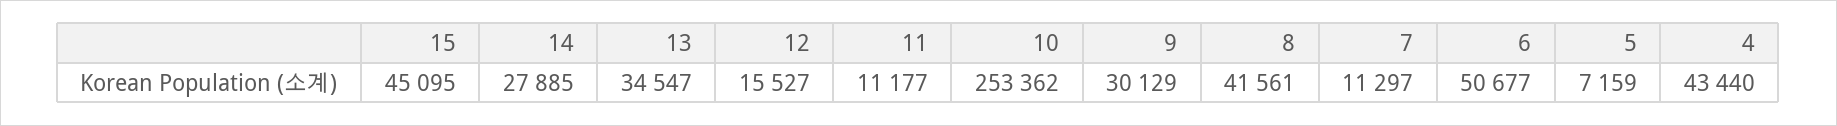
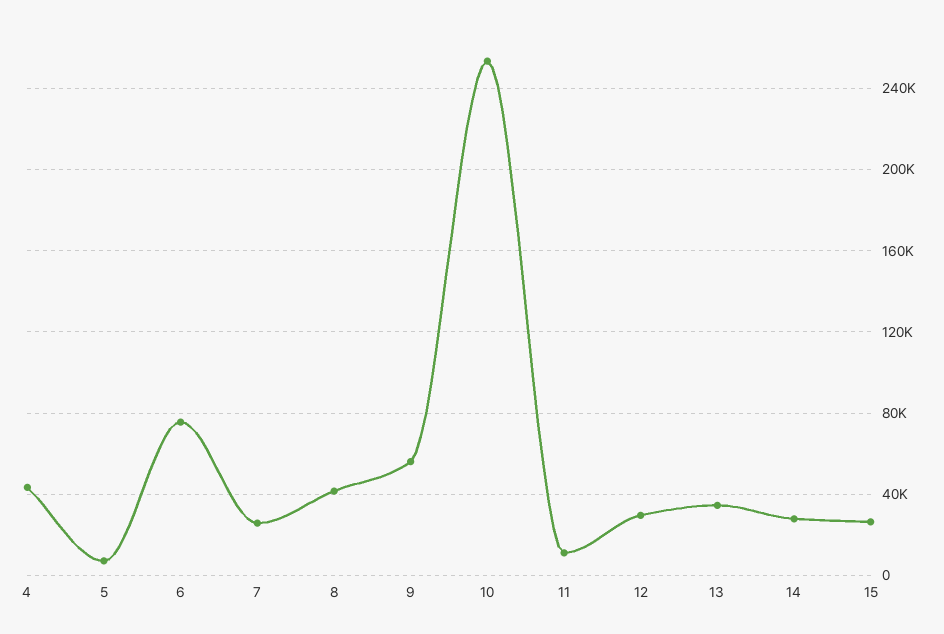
  {
-   "15": 45095,
+   "15": 25000,
    "14": 27885,
    "13": 34547,
-   "12": 15527,
+   "12": 30000,
    "11": 11177,
    "10": 253362,
-   "9": 30129,
+   "9": 55000,
    "8": 41561,
-   "7": 11297,
+   "7": 25000,
-   "6": 50677,
+   "6": 75000,
    "5": 7159,
    "4": 43440
  }

